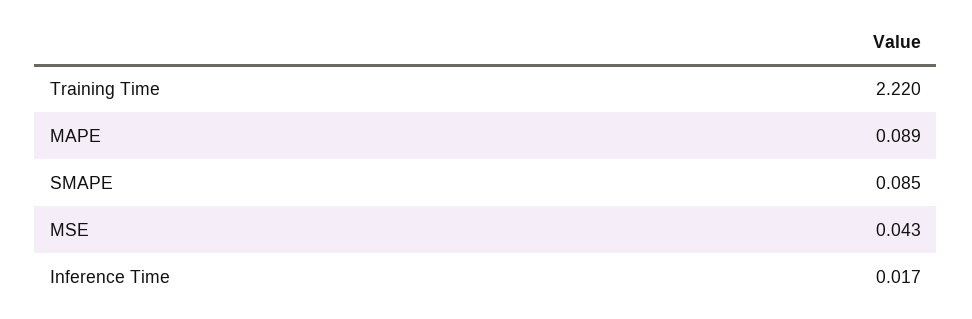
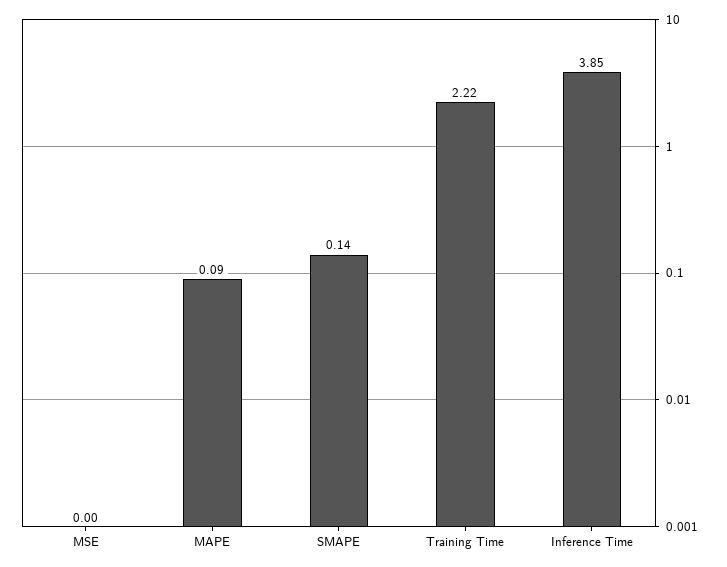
  {
    "Training Time": 2.22,
    "MAPE": 0.089,
-   "SMAPE": 0.085,
+   "SMAPE": 0.14,
-   "MSE": 0.043,
+   "MSE": 0,
-   "Inference Time": 0.017
+   "Inference Time": 3.85
  }

